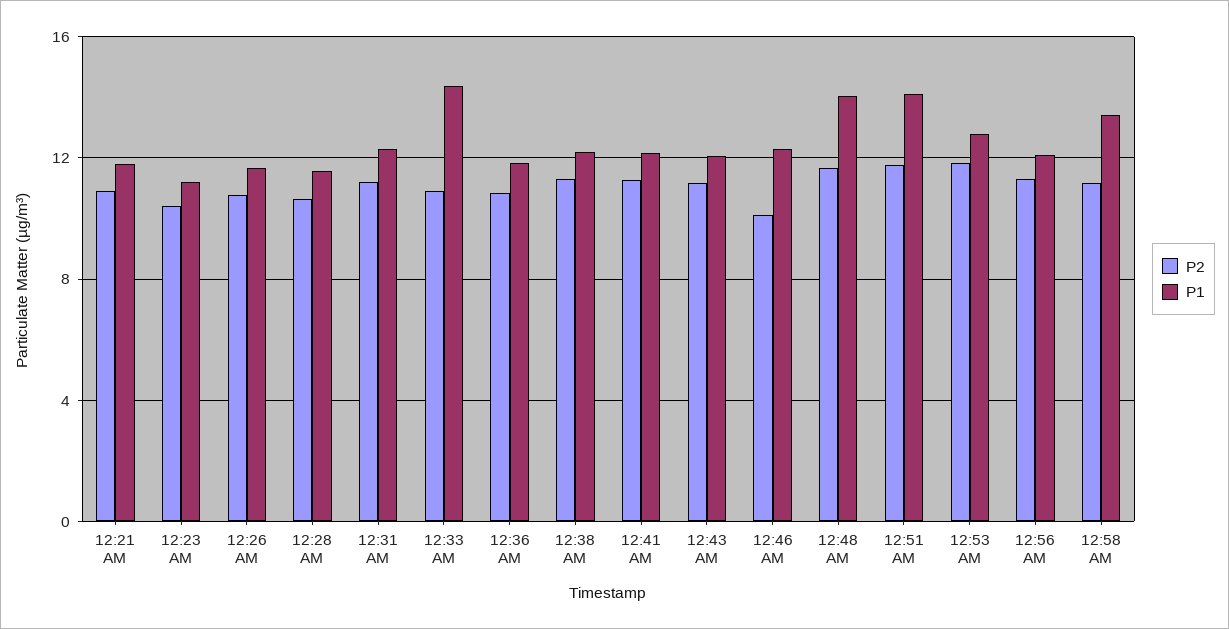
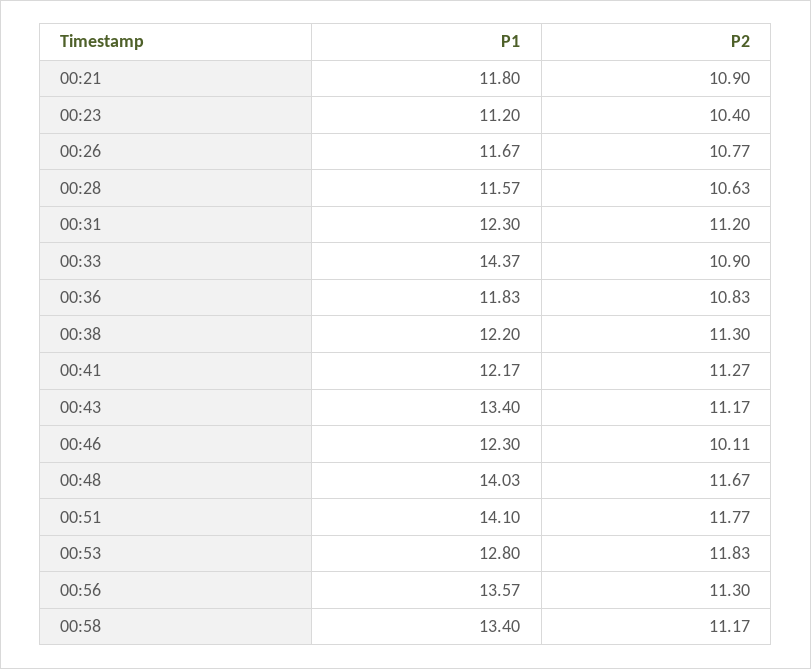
  {
    "P2": {
      "12:21 AM": 10.9,
      "12:23 AM": 10.4,
      "12:26 AM": 10.77,
      "12:28 AM": 10.63,
      "12:31 AM": 11.2,
      "12:33 AM": 10.9,
      "12:36 AM": 10.83,
      "12:38 AM": 11.3,
      "12:41 AM": 11.27,
      "12:43 AM": 11.17,
      "12:46 AM": 10.11,
      "12:48 AM": 11.67,
      "12:51 AM": 11.77,
      "12:53 AM": 11.83,
      "12:56 AM": 11.3,
      "12:58 AM": 11.17
    },
    "P1": {
      "12:21 AM": 11.8,
      "12:23 AM": 11.2,
      "12:26 AM": 11.67,
      "12:28 AM": 11.57,
      "12:31 AM": 12.3,
      "12:33 AM": 14.37,
      "12:36 AM": 11.83,
      "12:38 AM": 12.2,
      "12:41 AM": 12.17,
-     "12:43 AM": 12,
+     "12:43 AM": 13.4,
      "12:46 AM": 12.3,
      "12:48 AM": 14.03,
      "12:51 AM": 14.1,
      "12:53 AM": 12.8,
-     "12:56 AM": 12,
+     "12:56 AM": 13.57,
      "12:58 AM": 13.4
    }
  }

